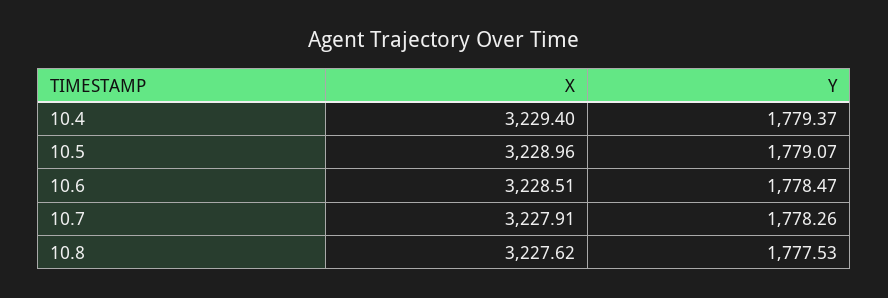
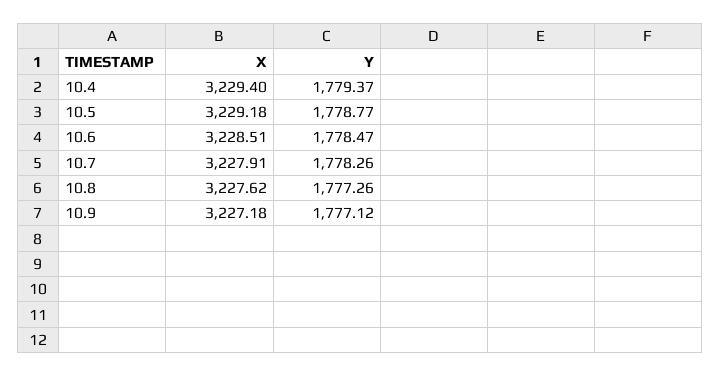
  {
    "X": {
      "10.4": 3229.4,
-     "10.5": 3228.96,
+     "10.5": 3229.18,
      "10.6": 3228.51,
      "10.7": 3227.91,
-     "10.8": 3227.62
+     "10.8": 3227.62,
+     "10.9": 3227.18
    },
    "Y": {
      "10.4": 1779.37,
-     "10.5": 1779.07,
+     "10.5": 1778.77,
      "10.6": 1778.47,
      "10.7": 1778.26,
-     "10.8": 1777.53
+     "10.8": 1777.26,
+     "10.9": 1777.12
    }
  }

